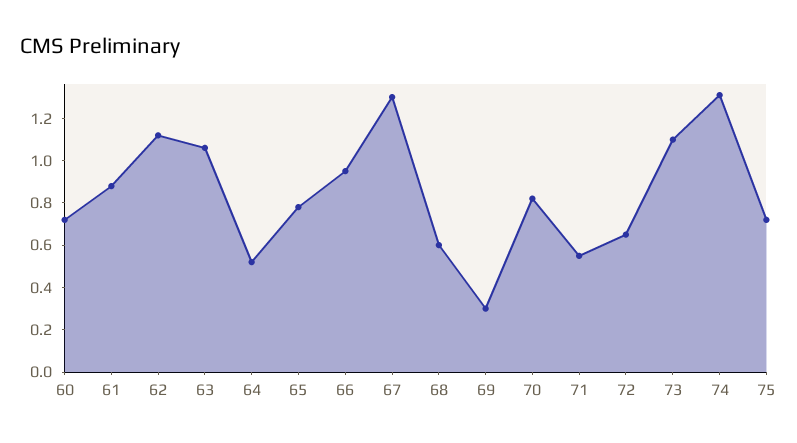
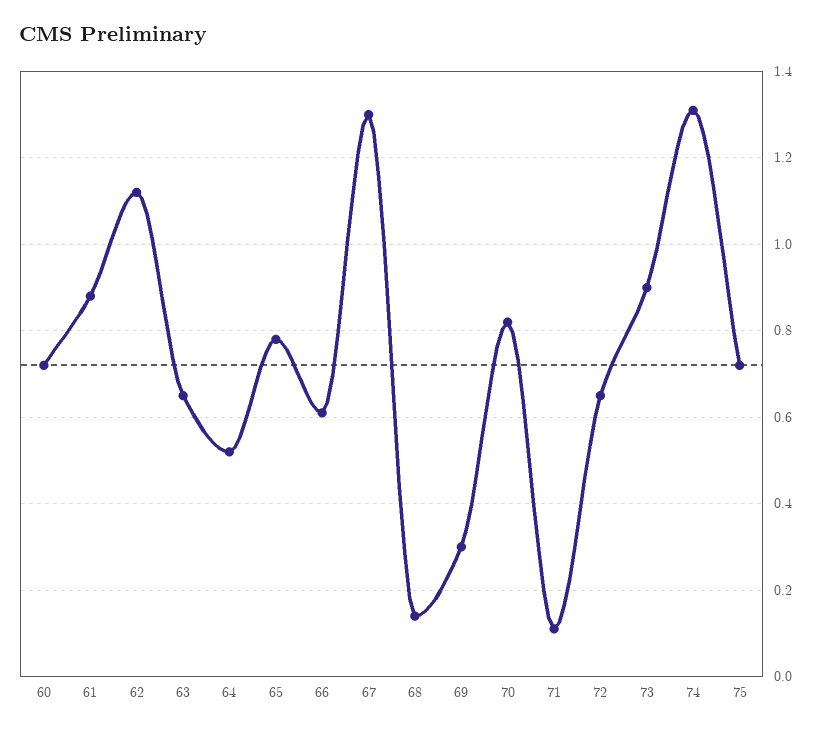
  {
    "60": 0.7,
    "61": 0.9,
    "62": 1.1,
-   "63": 1.05,
+   "63": 0.65,
    "64": 0.5,
    "65": 0.8,
-   "66": 0.95,
+   "66": 0.6,
    "67": 1.3,
-   "68": 0.6,
+   "68": 0.15,
    "69": 0.3,
    "70": 0.8,
-   "71": 0.55,
+   "71": 0.1,
    "72": 0.65,
-   "73": 1.1,
+   "73": 0.9,
    "74": 1.3,
    "75": 0.7
  }

